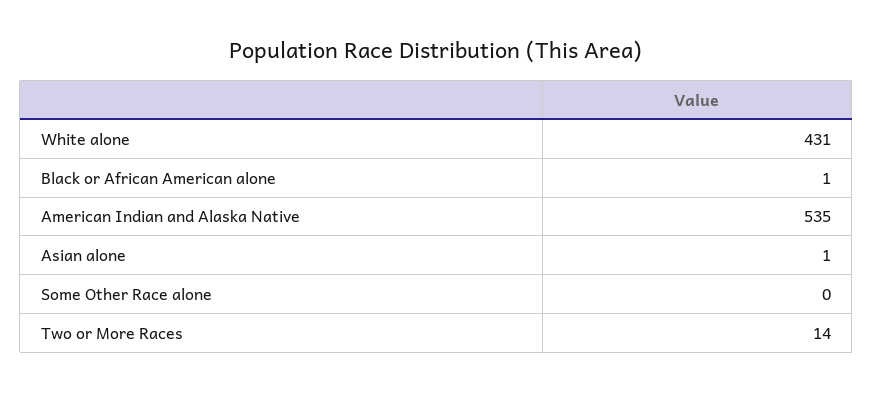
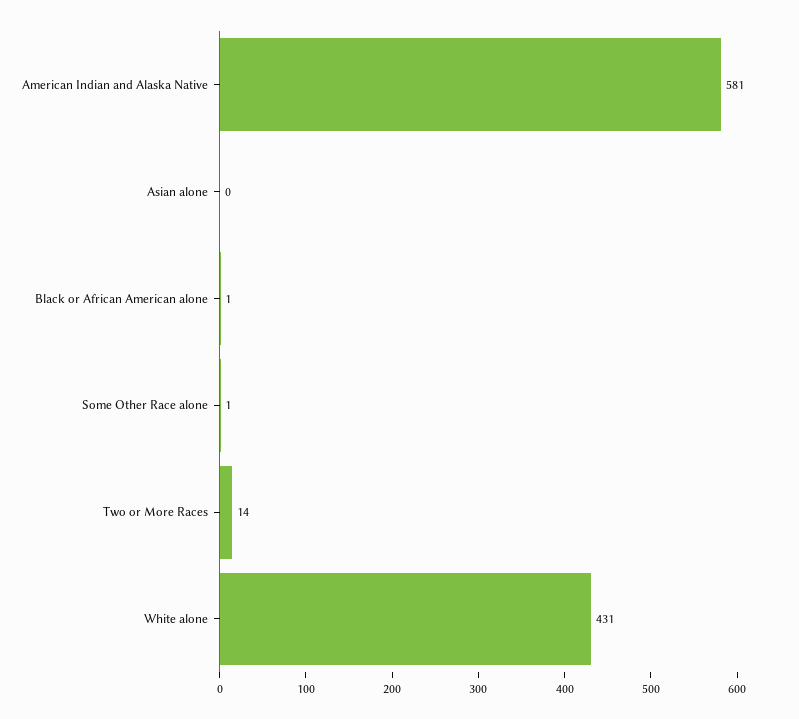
  {
    "White alone": 431,
    "Black or African American alone": 1,
-   "American Indian and Alaska Native": 535,
+   "American Indian and Alaska Native": 581,
-   "Asian alone": 1,
+   "Asian alone": 0,
-   "Some Other Race alone": 0,
+   "Some Other Race alone": 1,
    "Two or More Races": 14
  }

